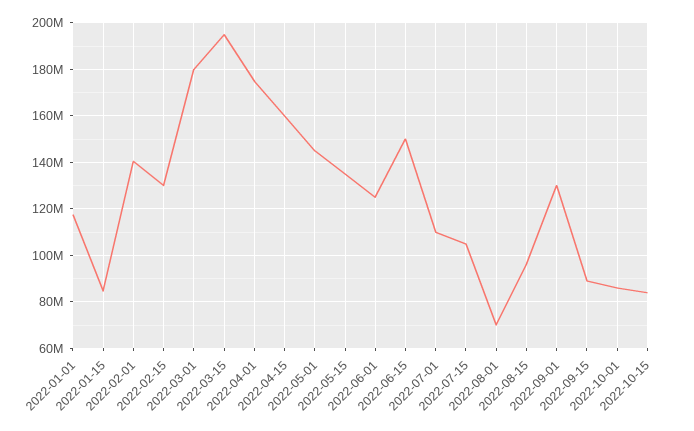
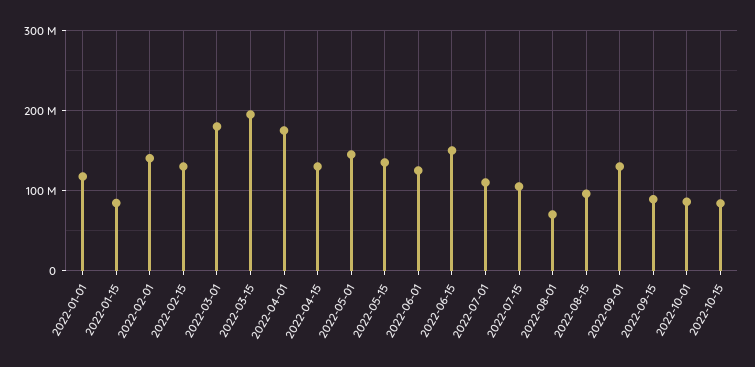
  {
    "2022-01-01": 120000000,
    "2022-01-15": 85000000,
    "2022-02-01": 140000000,
    "2022-02-15": 130000000,
    "2022-03-01": 180000000,
    "2022-03-15": 195000000,
    "2022-04-01": 175000000,
-   "2022-04-15": 160000000,
+   "2022-04-15": 130000000,
    "2022-05-01": 145000000,
    "2022-05-15": 135000000,
    "2022-06-01": 125000000,
    "2022-06-15": 150000000,
    "2022-07-01": 110000000,
    "2022-07-15": 105000000,
    "2022-08-01": 70000000,
    "2022-08-15": 95000000,
    "2022-09-01": 130000000,
    "2022-09-15": 90000000,
    "2022-10-01": 85000000,
    "2022-10-15": 85000000
  }

